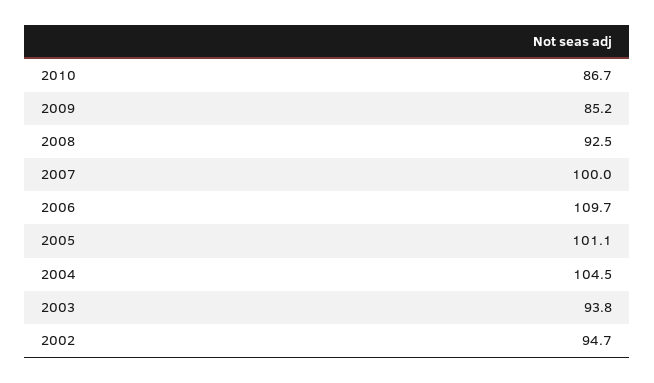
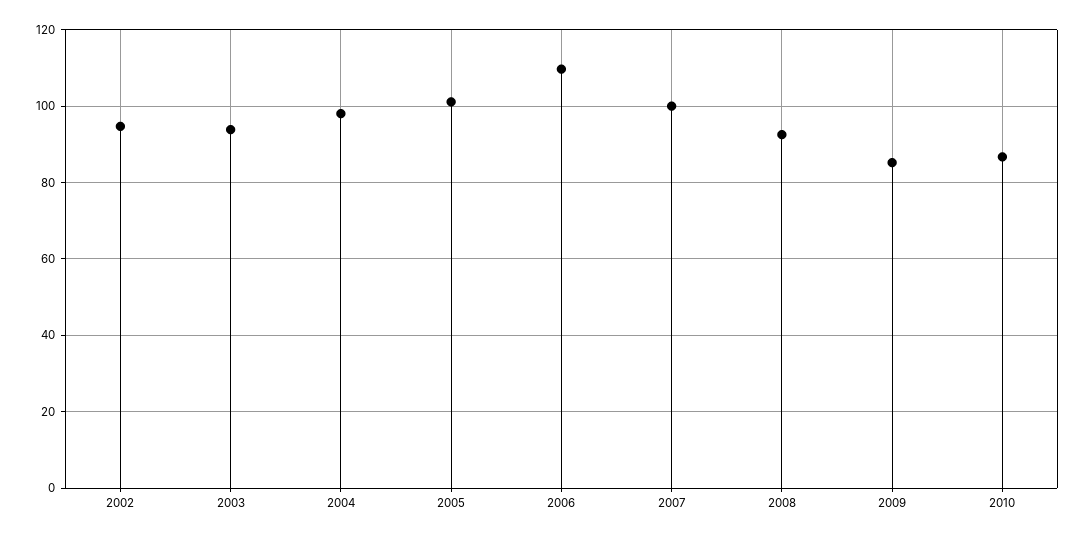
  {
    "2010": 86.7,
    "2009": 85.2,
    "2008": 92.5,
    "2007": 100,
    "2006": 109.7,
    "2005": 101.1,
-   "2004": 104.5,
+   "2004": 98,
    "2003": 93.8,
    "2002": 94.7
  }

